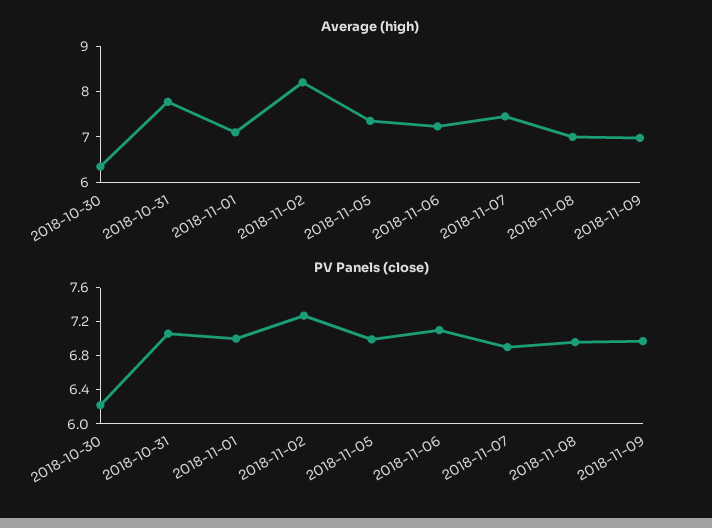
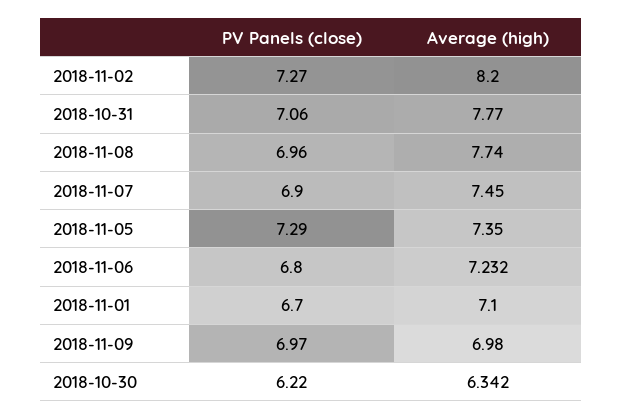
  {
    "Average (high)": {
      "2018-10-30": 6.342,
      "2018-10-31": 7.77,
      "2018-11-01": 7.1,
      "2018-11-02": 8.2,
      "2018-11-05": 7.35,
      "2018-11-06": 7.232,
      "2018-11-07": 7.45,
-     "2018-11-08": 7,
+     "2018-11-08": 7.74,
      "2018-11-09": 6.98
    },
    "PV Panels (close)": {
      "2018-10-30": 6.22,
      "2018-10-31": 7.06,
-     "2018-11-01": 7,
+     "2018-11-01": 6.7,
      "2018-11-02": 7.27,
-     "2018-11-05": 7,
+     "2018-11-05": 7.29,
-     "2018-11-06": 7.1,
+     "2018-11-06": 6.8,
      "2018-11-07": 6.9,
      "2018-11-08": 6.96,
      "2018-11-09": 6.97
    }
  }

